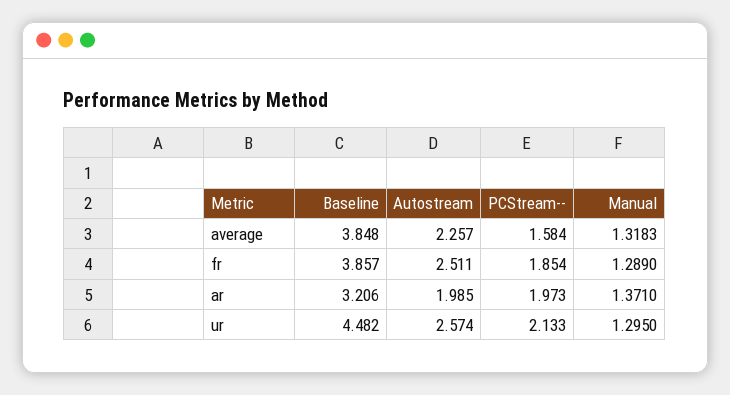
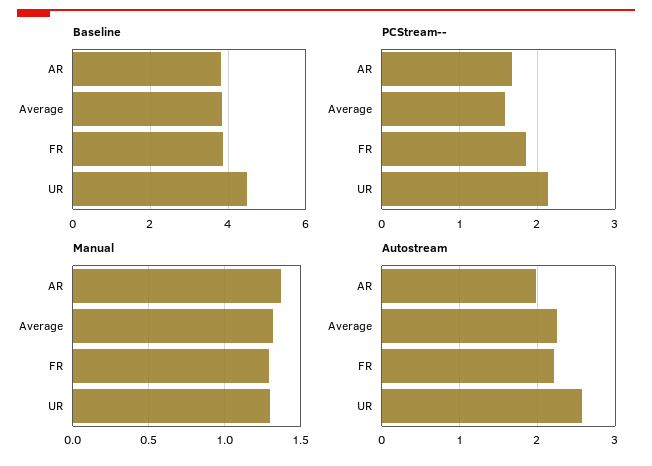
  {
    "Baseline": {
      "average": 3.848,
      "fr": 3.857,
-     "ar": 3.206,
+     "ar": 3.8,
      "ur": 4.482
    },
    "Autostream": {
      "average": 2.257,
-     "fr": 2.511,
+     "fr": 2.2,
      "ar": 1.985,
      "ur": 2.574
    },
    "PCStream--": {
      "average": 1.584,
      "fr": 1.854,
-     "ar": 1.973,
+     "ar": 1.7,
      "ur": 2.133
    },
    "Manual": {
      "average": 1.3183,
      "fr": 1.289,
      "ar": 1.371,
      "ur": 1.295
    }
  }

